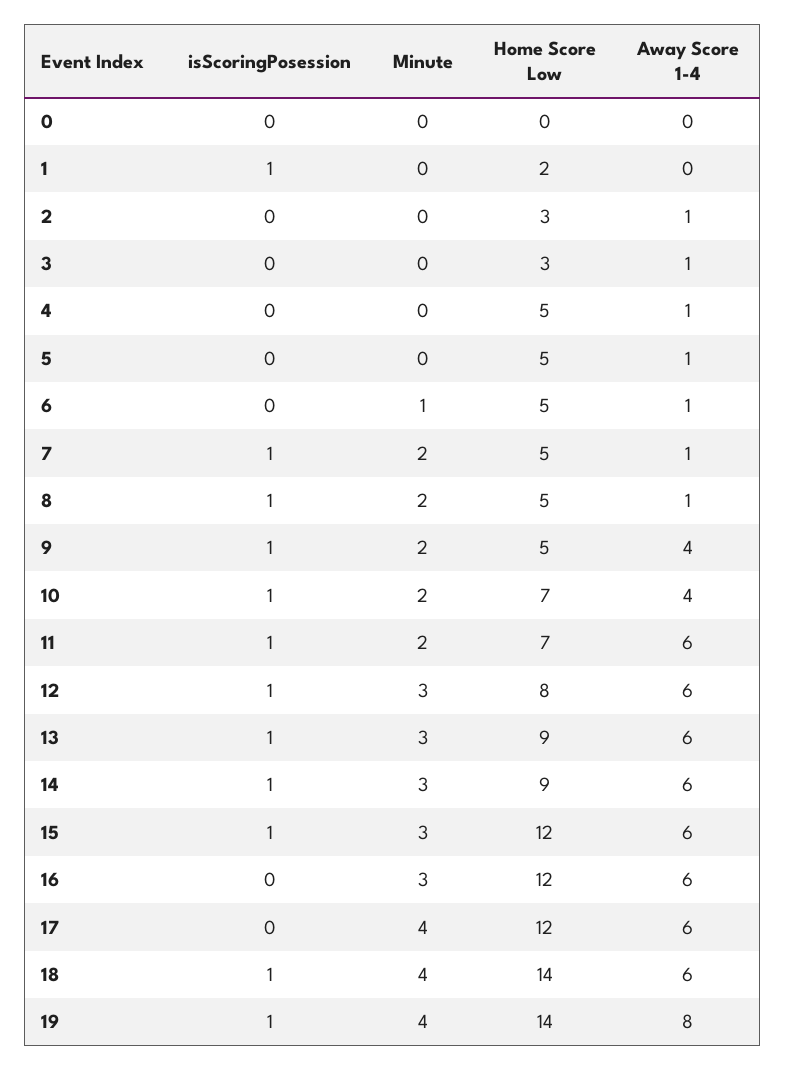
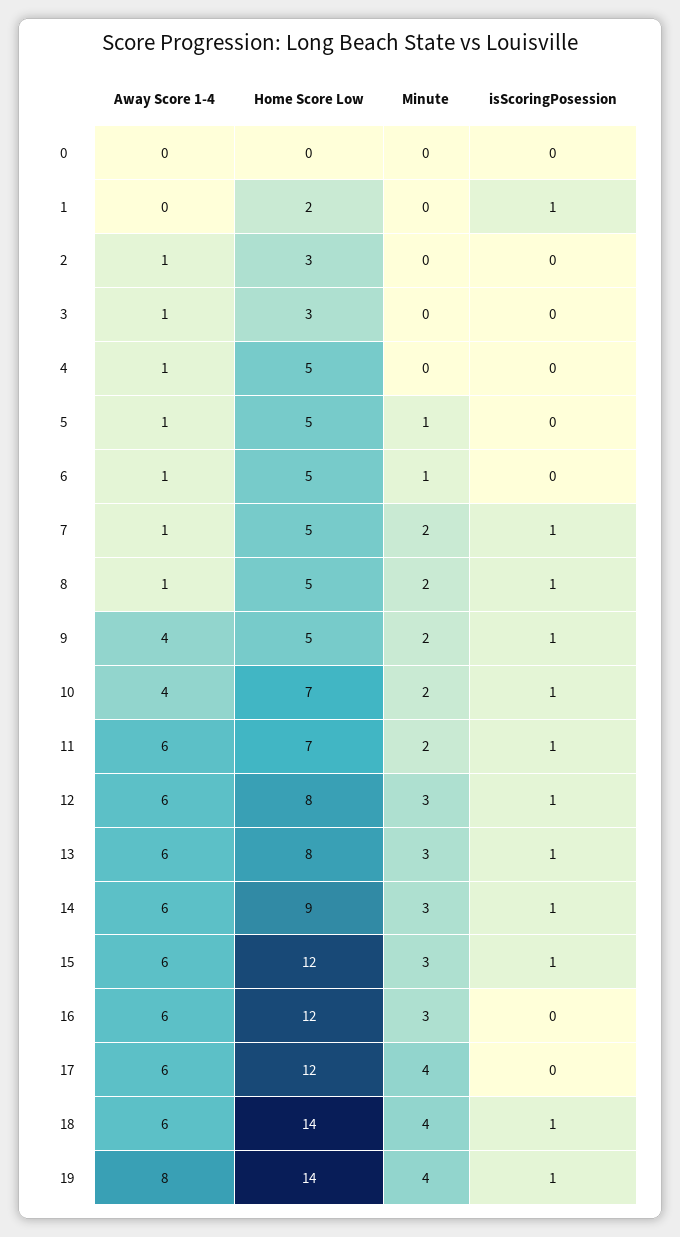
  {
    "isScoringPosession": {
      "0": 0,
      "1": 1,
      "2": 0,
      "3": 0,
      "4": 0,
      "5": 0,
      "6": 0,
      "7": 1,
      "8": 1,
      "9": 1,
      "10": 1,
      "11": 1,
      "12": 1,
      "13": 1,
      "14": 1,
      "15": 1,
      "16": 0,
      "17": 0,
      "18": 1,
      "19": 1
    },
    "Minute": {
      "0": 0,
      "1": 0,
      "2": 0,
      "3": 0,
      "4": 0,
-     "5": 0,
+     "5": 1,
      "6": 1,
      "7": 2,
      "8": 2,
      "9": 2,
      "10": 2,
      "11": 2,
      "12": 3,
      "13": 3,
      "14": 3,
      "15": 3,
      "16": 3,
      "17": 4,
      "18": 4,
      "19": 4
    },
    "Home Score Low": {
      "0": 0,
      "1": 2,
      "2": 3,
      "3": 3,
      "4": 5,
      "5": 5,
      "6": 5,
      "7": 5,
      "8": 5,
      "9": 5,
      "10": 7,
      "11": 7,
      "12": 8,
-     "13": 9,
+     "13": 8,
      "14": 9,
      "15": 12,
      "16": 12,
      "17": 12,
      "18": 14,
      "19": 14
    },
    "Away Score 1-4": {
      "0": 0,
      "1": 0,
      "2": 1,
      "3": 1,
      "4": 1,
      "5": 1,
      "6": 1,
      "7": 1,
      "8": 1,
      "9": 4,
      "10": 4,
      "11": 6,
      "12": 6,
      "13": 6,
      "14": 6,
      "15": 6,
      "16": 6,
      "17": 6,
      "18": 6,
      "19": 8
    }
  }

